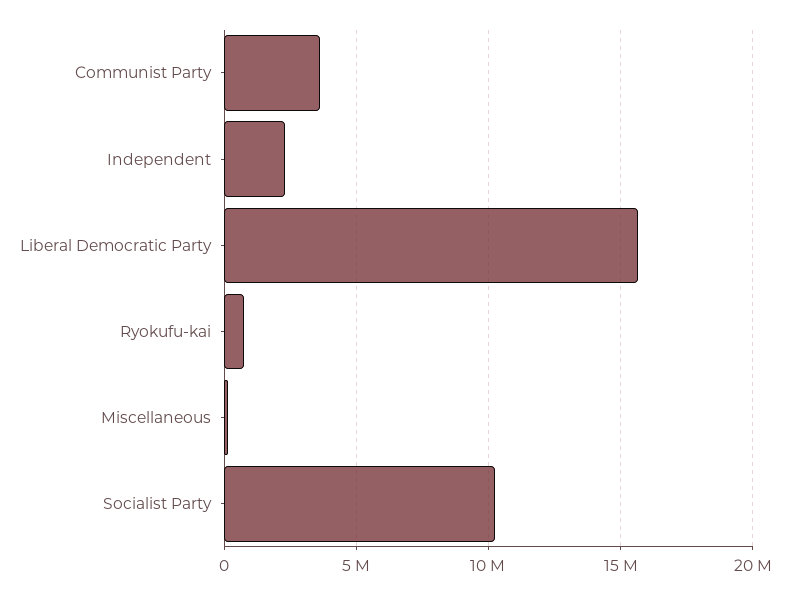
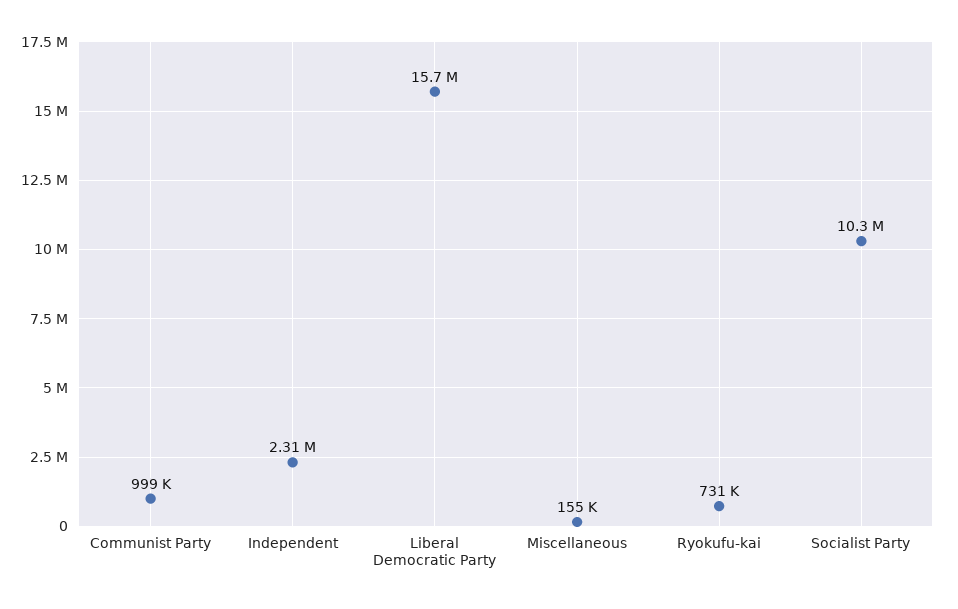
  {
-   "Communist Party": 3500000,
+   "Communist Party": 999000,
    "Independent": 2310000,
    "Liberal Democratic Party": 15700000,
    "Ryokufu-kai": 731000,
    "Miscellaneous": 155000,
    "Socialist Party": 10300000
  }

